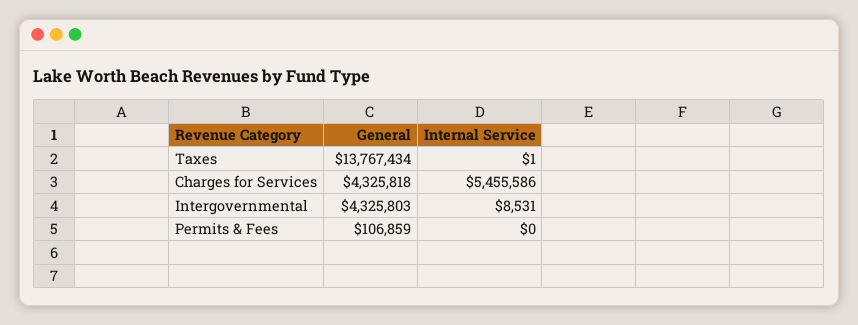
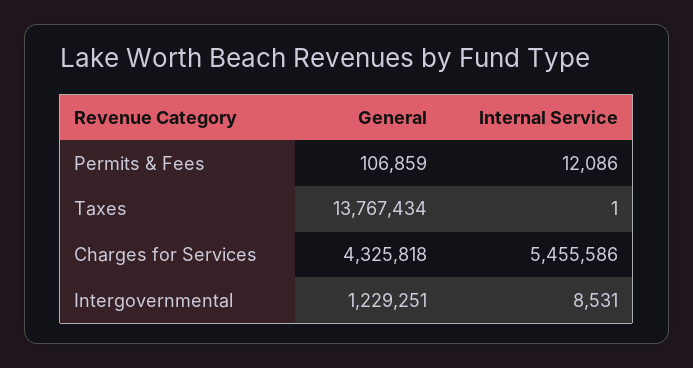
  {
    "General": {
      "Taxes": 13767434,
      "Charges for Services": 4325818,
-     "Intergovernmental": 4325803,
+     "Intergovernmental": 1229251,
      "Permits & Fees": 106859
    },
    "Internal Service": {
      "Taxes": 1,
      "Charges for Services": 5455586,
      "Intergovernmental": 8531,
-     "Permits & Fees": 0
+     "Permits & Fees": 12086
    }
  }

